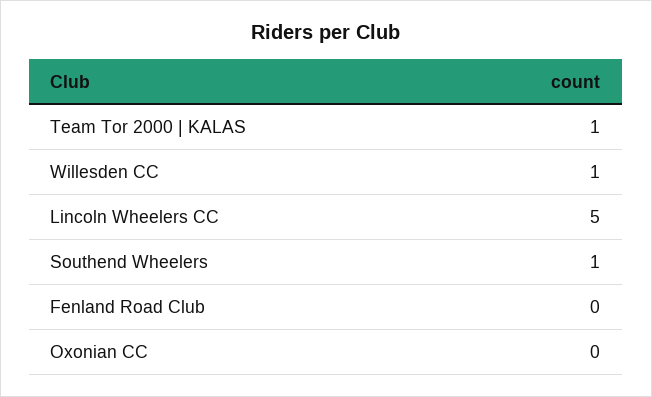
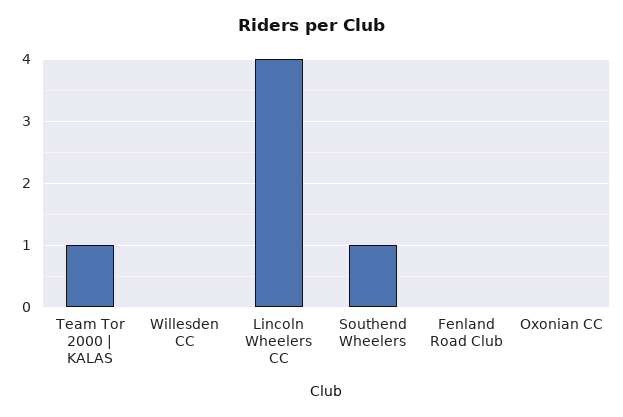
  {
    "Team Tor 2000 | KALAS": 1,
-   "Willesden CC": 1,
+   "Willesden CC": 0,
-   "Lincoln Wheelers CC": 5,
+   "Lincoln Wheelers CC": 4,
    "Southend Wheelers": 1,
    "Fenland Road Club": 0,
    "Oxonian CC": 0
  }

